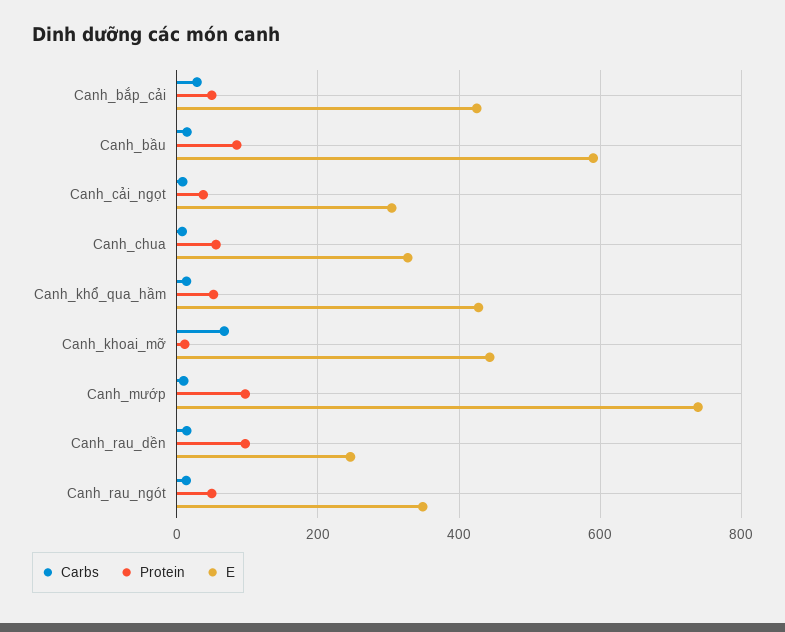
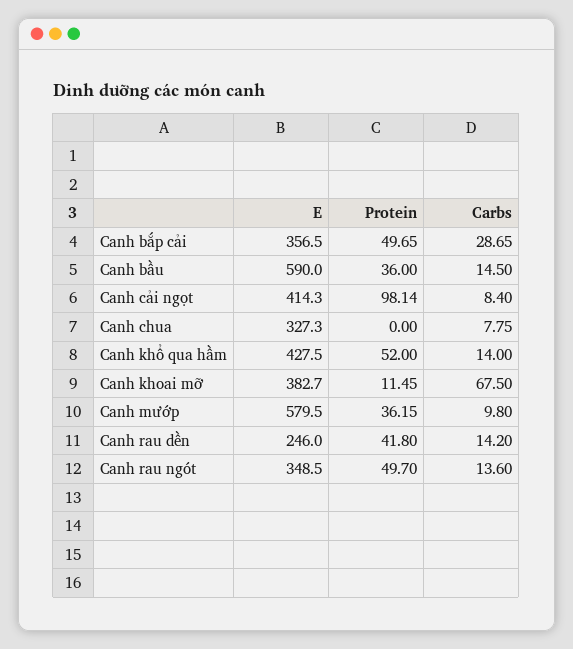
  {
    "Carbs": {
      "Canh_bắp_cải": 28.65,
      "Canh_bầu": 14.5,
      "Canh_cải_ngọt": 8.4,
      "Canh_chua": 7.75,
      "Canh_khổ_qua_hầm": 14,
      "Canh_khoai_mỡ": 67.5,
      "Canh_mướp": 9.8,
      "Canh_rau_dền": 14.2,
      "Canh_rau_ngót": 13.6
    },
    "Protein": {
      "Canh_bắp_cải": 49.65,
-     "Canh_bầu": 80,
+     "Canh_bầu": 36,
-     "Canh_cải_ngọt": 40,
+     "Canh_cải_ngọt": 98.14,
-     "Canh_chua": 60,
+     "Canh_chua": 0,
      "Canh_khổ_qua_hầm": 52,
      "Canh_khoai_mỡ": 11.45,
-     "Canh_mướp": 100,
+     "Canh_mướp": 36.15,
-     "Canh_rau_dền": 100,
+     "Canh_rau_dền": 41.8,
      "Canh_rau_ngót": 49.7
    },
    "E": {
-     "Canh_bắp_cải": 420,
+     "Canh_bắp_cải": 356.5,
      "Canh_bầu": 590,
-     "Canh_cải_ngọt": 300,
+     "Canh_cải_ngọt": 414.3,
      "Canh_chua": 327.3,
      "Canh_khổ_qua_hầm": 427.5,
-     "Canh_khoai_mỡ": 440,
+     "Canh_khoai_mỡ": 382.7,
-     "Canh_mướp": 740,
+     "Canh_mướp": 579.5,
      "Canh_rau_dền": 246,
      "Canh_rau_ngót": 348.5
    }
  }

